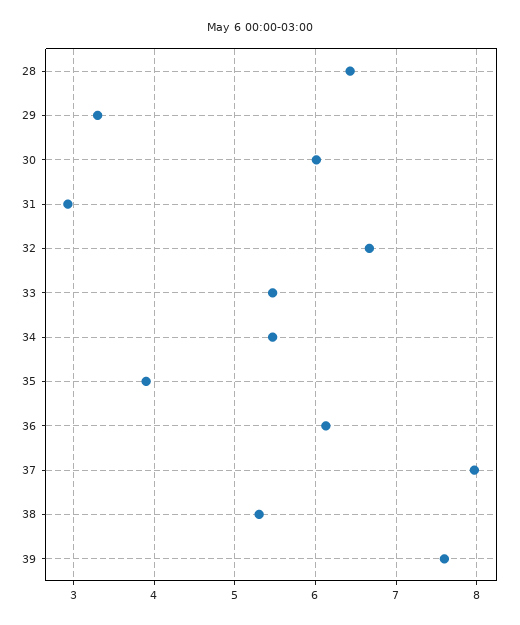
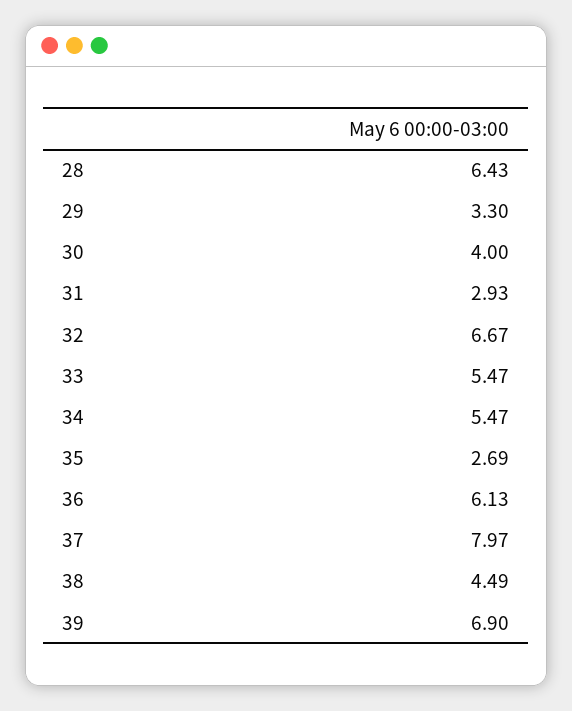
  {
    "28": 6.43,
    "29": 3.3,
-   "30": 6,
+   "30": 4,
    "31": 2.93,
    "32": 6.67,
    "33": 5.47,
    "34": 5.47,
-   "35": 3.9,
+   "35": 2.69,
    "36": 6.13,
    "37": 7.97,
-   "38": 5.3,
+   "38": 4.49,
-   "39": 7.6
+   "39": 6.9
  }

